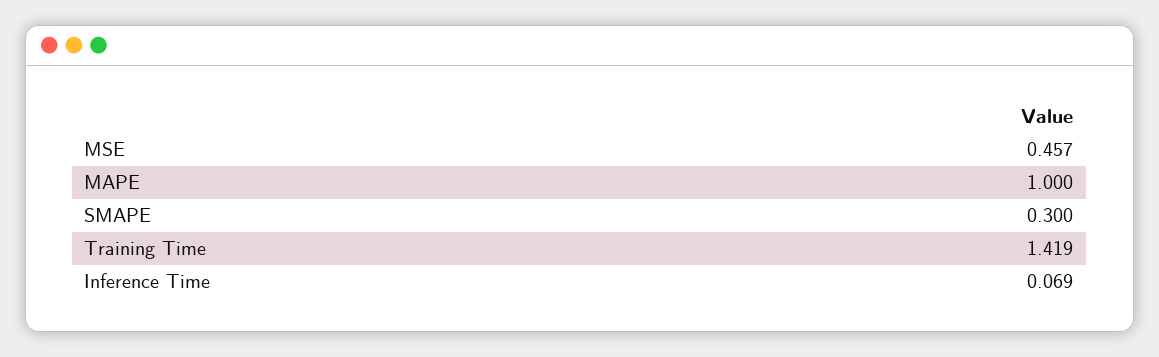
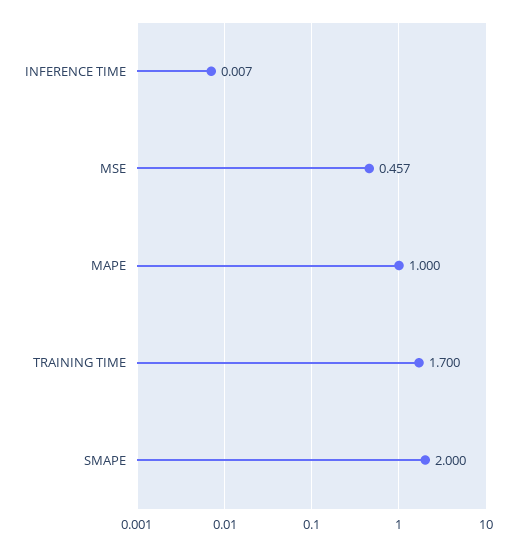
  {
    "MSE": 0.457,
    "MAPE": 1,
-   "SMAPE": 0.3,
+   "SMAPE": 2,
-   "Training Time": 1.419,
+   "Training Time": 1.7,
-   "Inference Time": 0.069
+   "Inference Time": 0.007
  }

